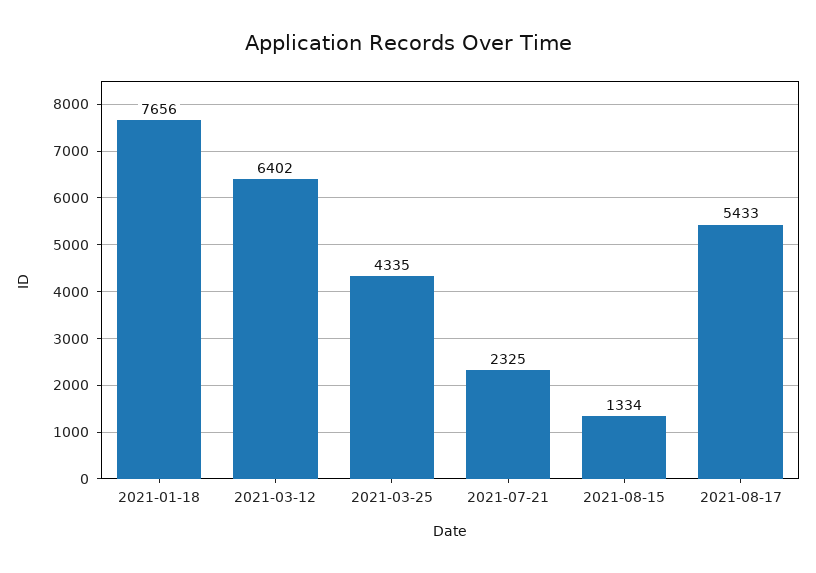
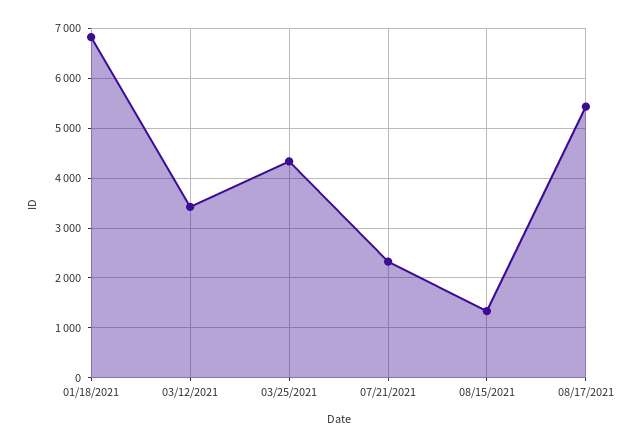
  {
-   "2021-01-18": 7656,
+   "2021-01-18": 6800,
-   "2021-03-12": 6402,
+   "2021-03-12": 3400,
    "2021-03-25": 4335,
    "2021-07-21": 2325,
    "2021-08-15": 1334,
    "2021-08-17": 5433
  }

